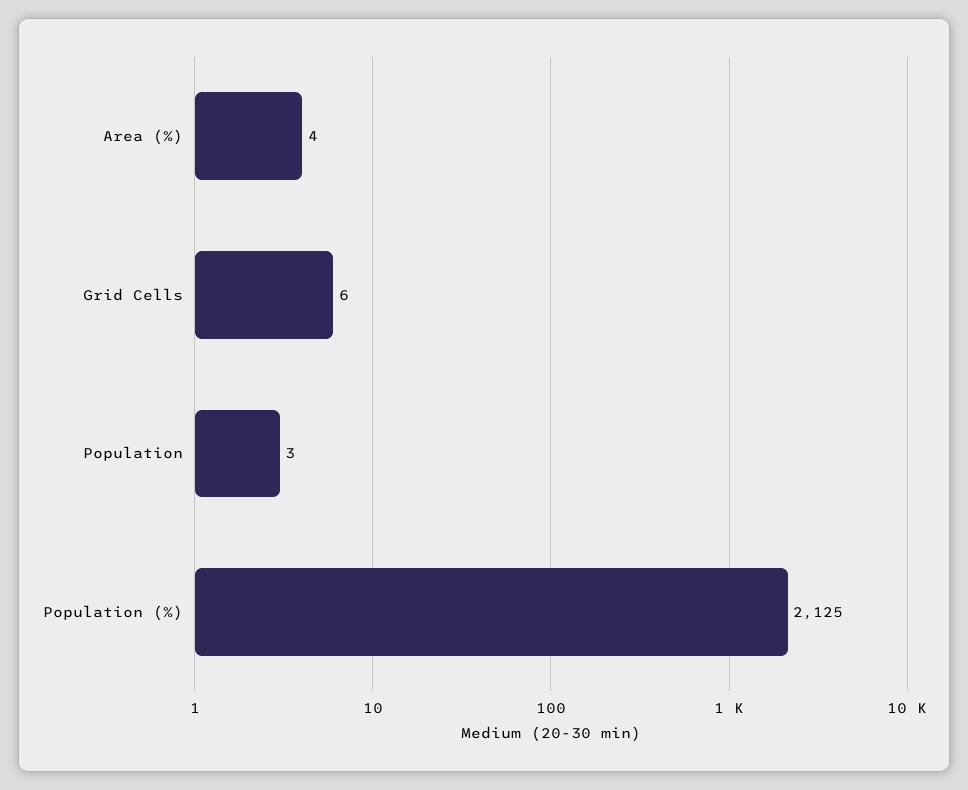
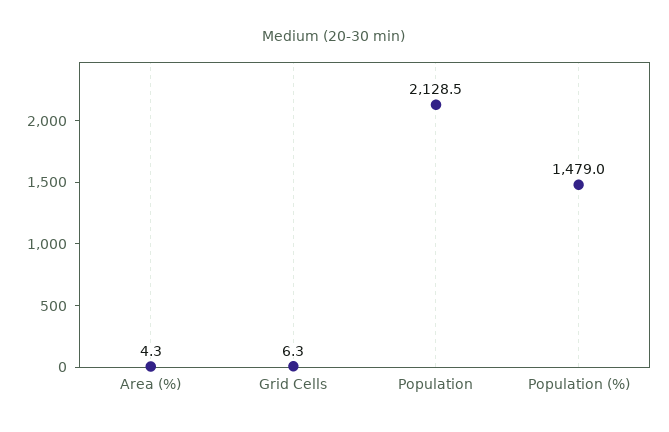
  {
    "Area (%)": 4.3,
    "Grid Cells": 6.3,
-   "Population": 3,
+   "Population": 2128.5,
-   "Population (%)": 2125
+   "Population (%)": 1479
  }

